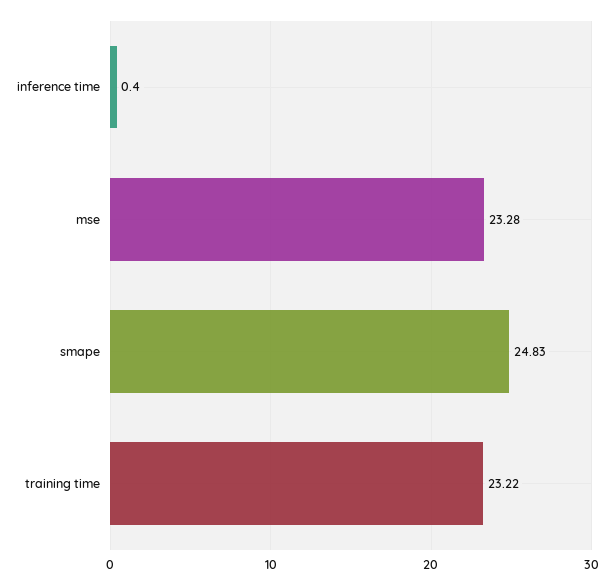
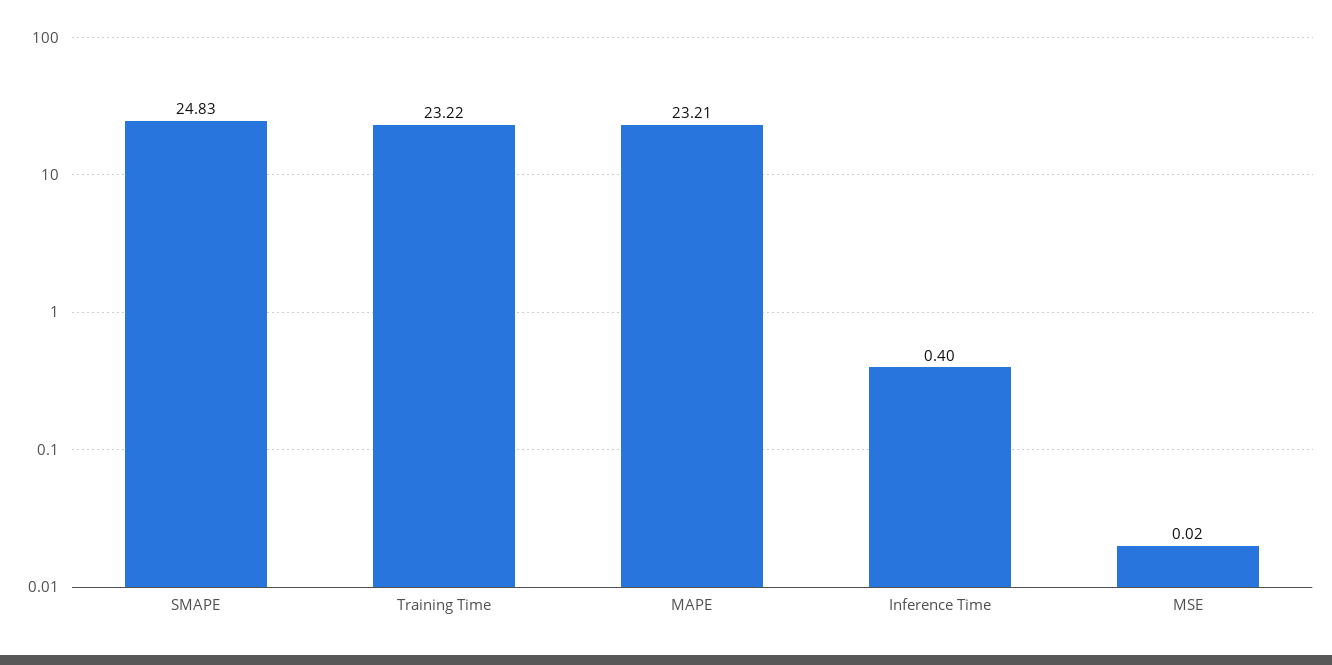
  {
    "inference time": 0.4,
-   "mse": 23.28,
+   "mse": 0.02,
    "smape": 24.83,
-   "training time": 23.22
+   "training time": 23.22,
+   "MAPE": 23.21
  }

